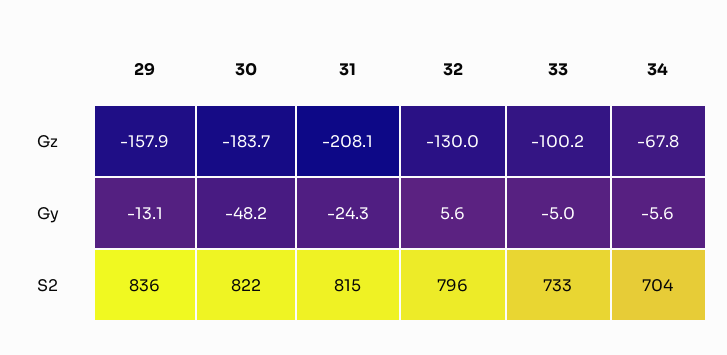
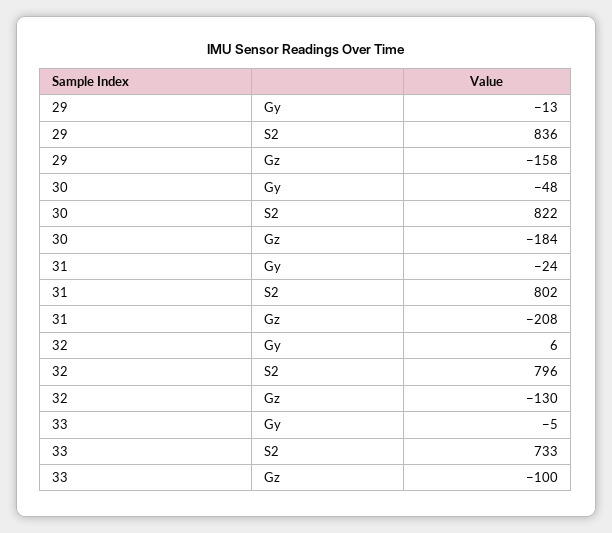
  {
    "29": {
      "Gz": -157.9,
      "Gy": -13.1,
      "S2": 836
    },
    "30": {
      "Gz": -183.7,
      "Gy": -48.2,
      "S2": 822
    },
    "31": {
      "Gz": -208.1,
      "Gy": -24.3,
-     "S2": 815
+     "S2": 802
    },
    "32": {
      "Gz": -130,
      "Gy": 5.6,
      "S2": 796
    },
    "33": {
      "Gz": -100.2,
      "Gy": -5,
      "S2": 733
-   },
+   }
-   "34": {
-     "Gz": -67.8,
-     "Gy": -5.6,
-     "S2": 704
-   }
  }

